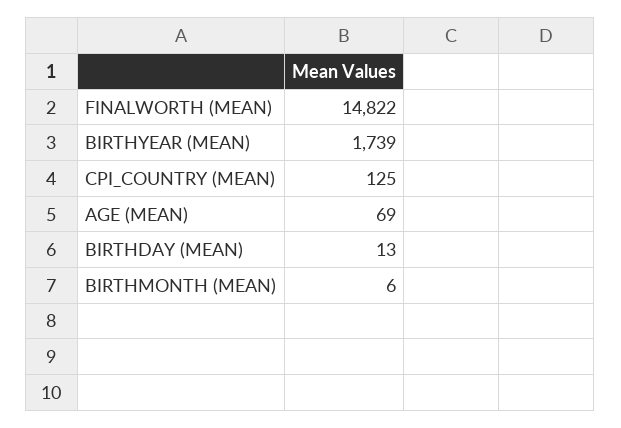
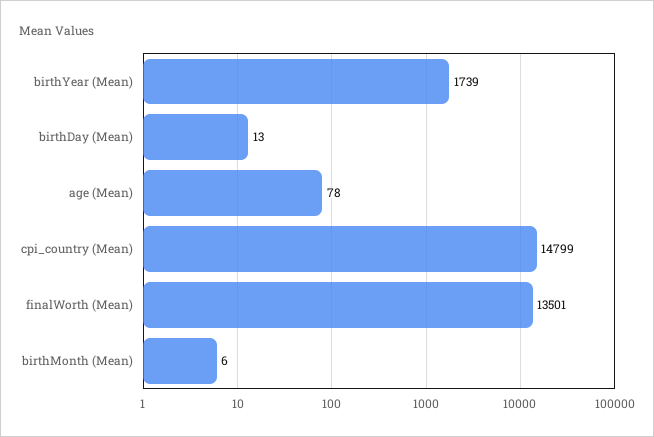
  {
-   "FINALWORTH (MEAN)": 14822,
+   "FINALWORTH (MEAN)": 13501,
    "BIRTHYEAR (MEAN)": 1739,
-   "CPI_COUNTRY (MEAN)": 125,
+   "CPI_COUNTRY (MEAN)": 14799,
-   "AGE (MEAN)": 69,
+   "AGE (MEAN)": 78,
    "BIRTHDAY (MEAN)": 13,
    "BIRTHMONTH (MEAN)": 6
  }

